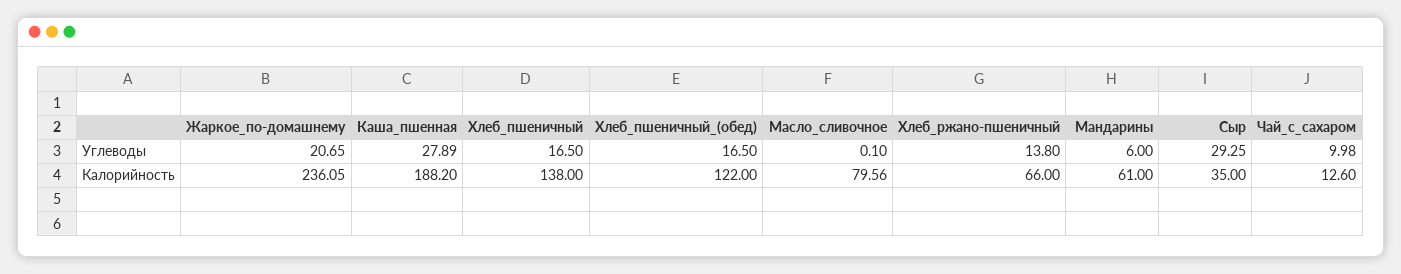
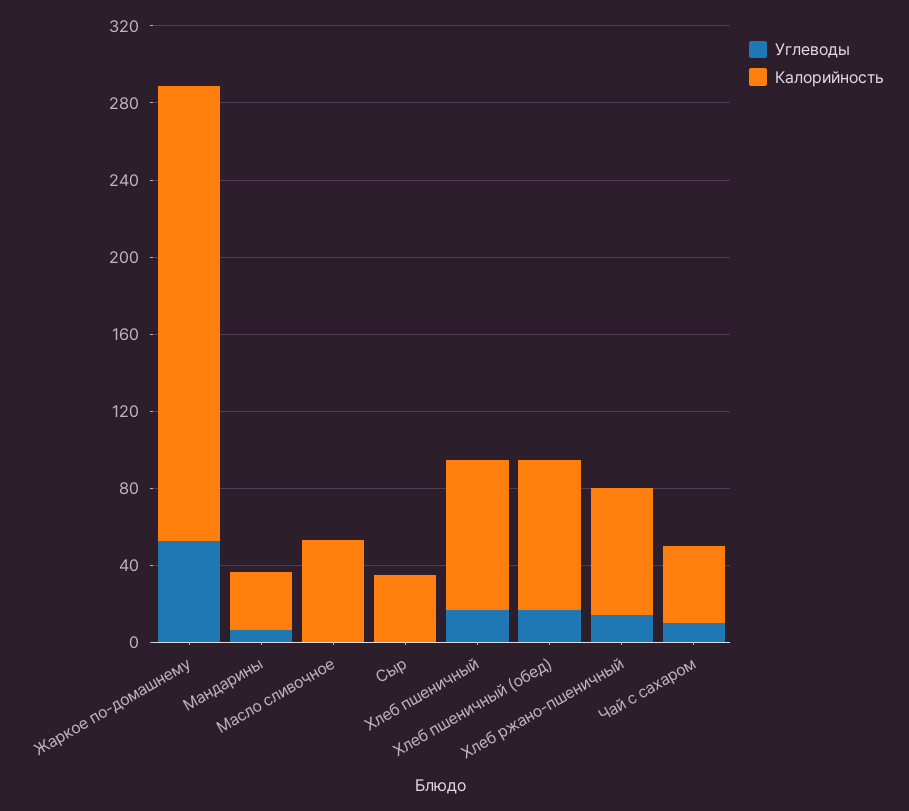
  {
    "Углеводы": {
-     "Жаркое_по-домашнему": 20.65,
+     "Жаркое_по-домашнему": 50,
-     "Каша_пшенная": 27.89,
      "Хлеб_пшеничный": 16.5,
      "Хлеб_пшеничный_(обед)": 16.5,
      "Масло_сливочное": 0.1,
      "Хлеб_ржано-пшеничный": 13.8,
      "Мандарины": 6,
-     "Сыр": 29.25,
+     "Сыр": 0,
      "Чай_с_сахаром": 9.98
    },
    "Калорийность": {
      "Жаркое_по-домашнему": 236.05,
-     "Каша_пшенная": 188.2,
-     "Хлеб_пшеничный": 138,
+     "Хлеб_пшеничный": 80,
-     "Хлеб_пшеничный_(обед)": 122,
+     "Хлеб_пшеничный_(обед)": 80,
-     "Масло_сливочное": 79.56,
+     "Масло_сливочное": 50,
      "Хлеб_ржано-пшеничный": 66,
-     "Мандарины": 61,
+     "Мандарины": 30,
      "Сыр": 35,
-     "Чай_с_сахаром": 12.6
+     "Чай_с_сахаром": 40
    }
  }

